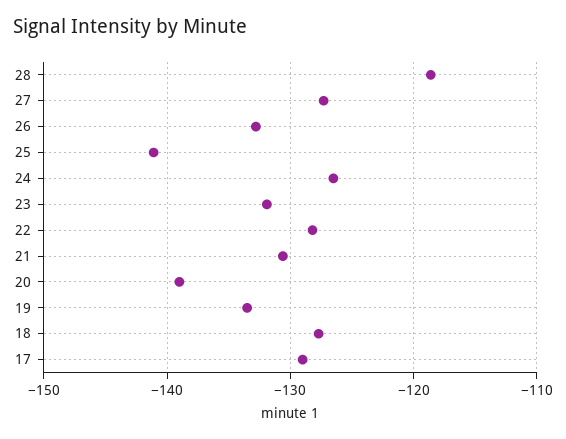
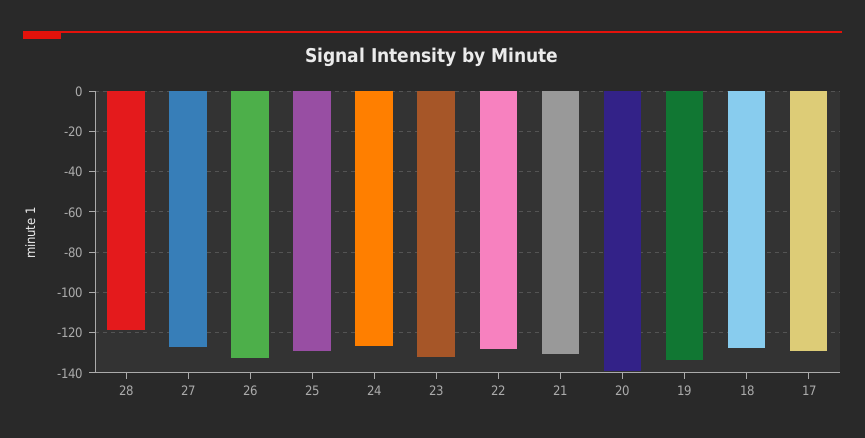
  {
    "28": -119,
    "27": -127,
    "26": -133,
-   "25": -141,
+   "25": -130,
    "24": -127,
    "23": -132,
    "22": -128,
    "21": -131,
    "20": -139,
    "19": -134,
    "18": -128,
    "17": -129
  }

